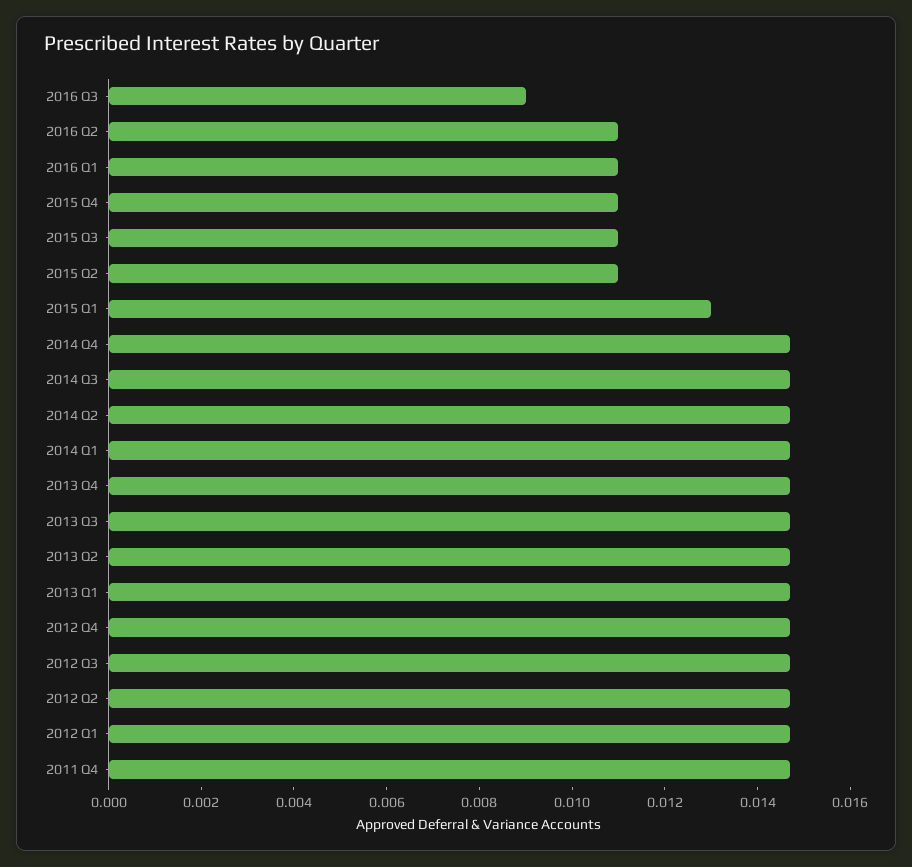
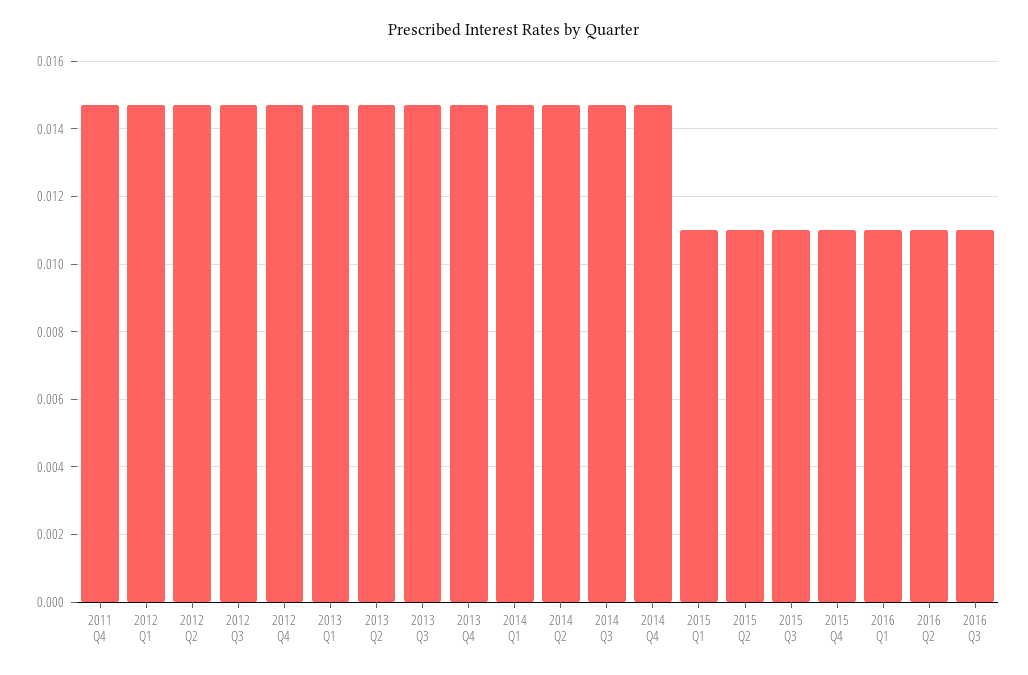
  {
-   "2016 Q3": 0.009,
+   "2016 Q3": 0.011,
    "2016 Q2": 0.011,
    "2016 Q1": 0.011,
    "2015 Q4": 0.011,
    "2015 Q3": 0.011,
    "2015 Q2": 0.011,
-   "2015 Q1": 0.013,
+   "2015 Q1": 0.011,
    "2014 Q4": 0.0145,
    "2014 Q3": 0.0145,
    "2014 Q2": 0.0145,
    "2014 Q1": 0.0145,
    "2013 Q4": 0.0145,
    "2013 Q3": 0.0145,
    "2013 Q2": 0.0145,
    "2013 Q1": 0.0145,
    "2012 Q4": 0.0145,
    "2012 Q3": 0.0145,
    "2012 Q2": 0.0145,
    "2012 Q1": 0.0145,
    "2011 Q4": 0.0145
  }

